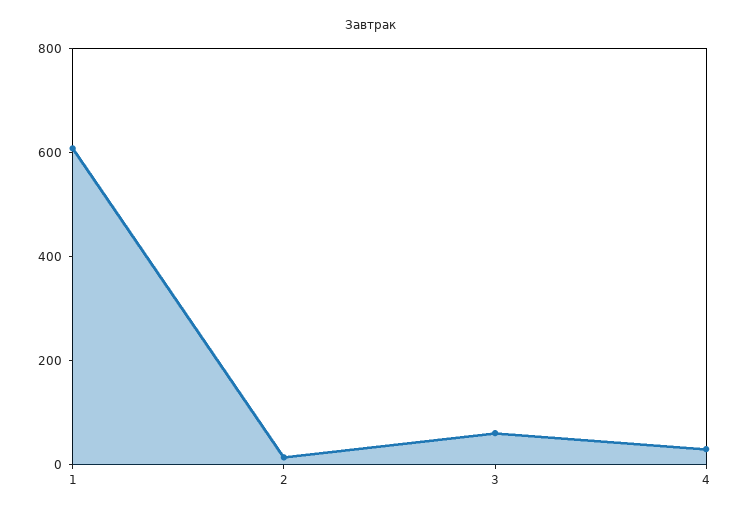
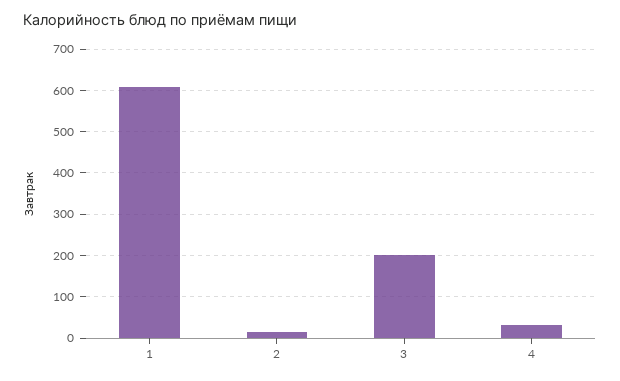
  {
    "1": 600,
    "2": 20,
-   "3": 50,
+   "3": 200,
    "4": 40
  }

